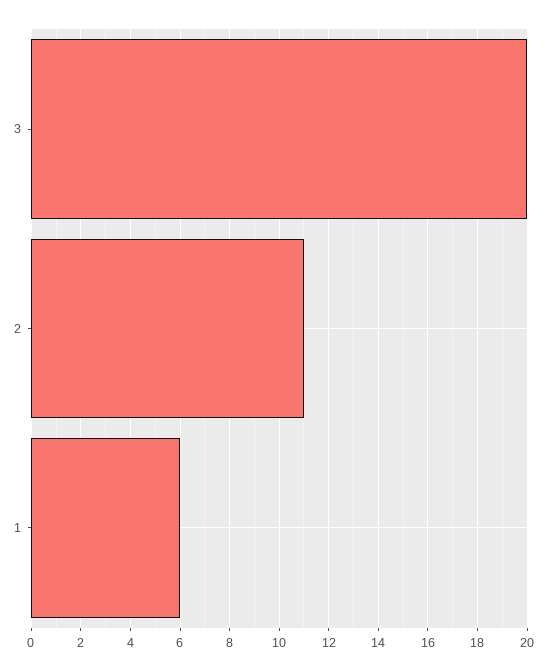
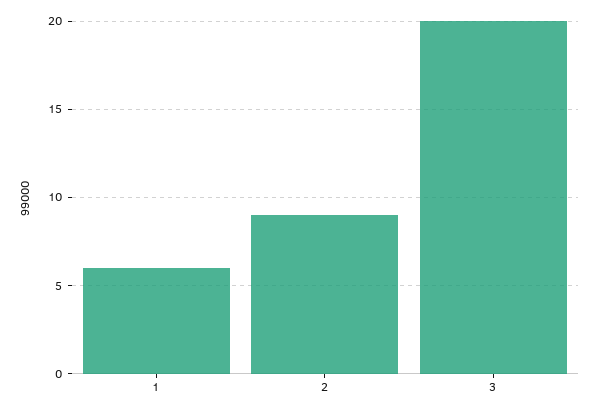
  {
    "3": 20,
-   "2": 11,
+   "2": 9,
    "1": 6
  }

